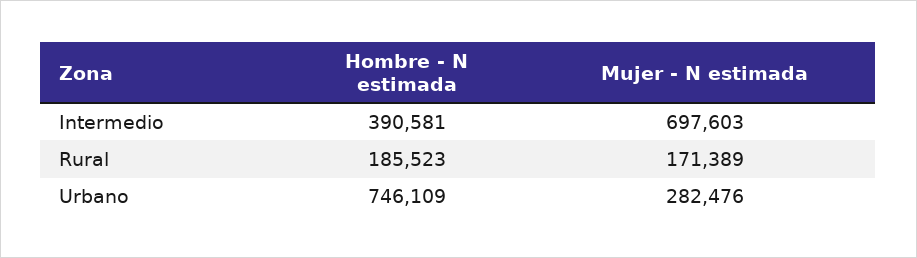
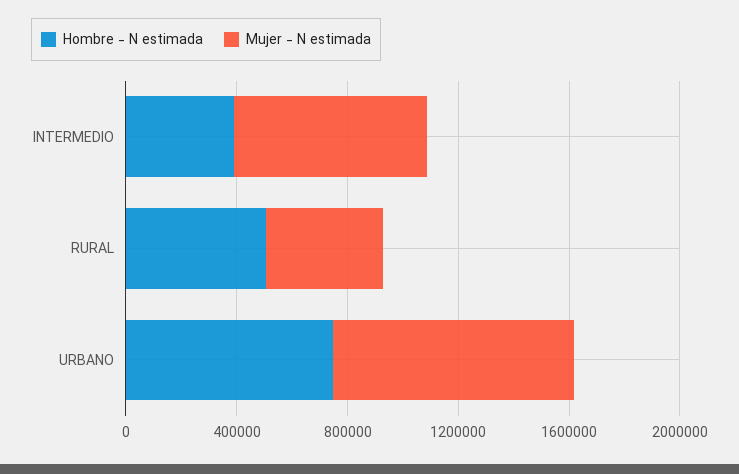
  {
    "Hombre - N estimada": {
      "Intermedio": 390581,
-     "Rural": 185523,
+     "Rural": 500000,
      "Urbano": 746109
    },
    "Mujer - N estimada": {
      "Intermedio": 697603,
-     "Rural": 171389,
+     "Rural": 400000,
-     "Urbano": 282476
+     "Urbano": 900000
    }
  }

